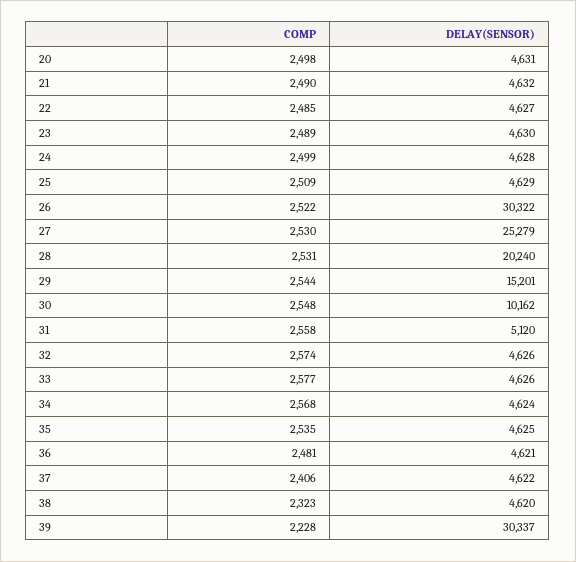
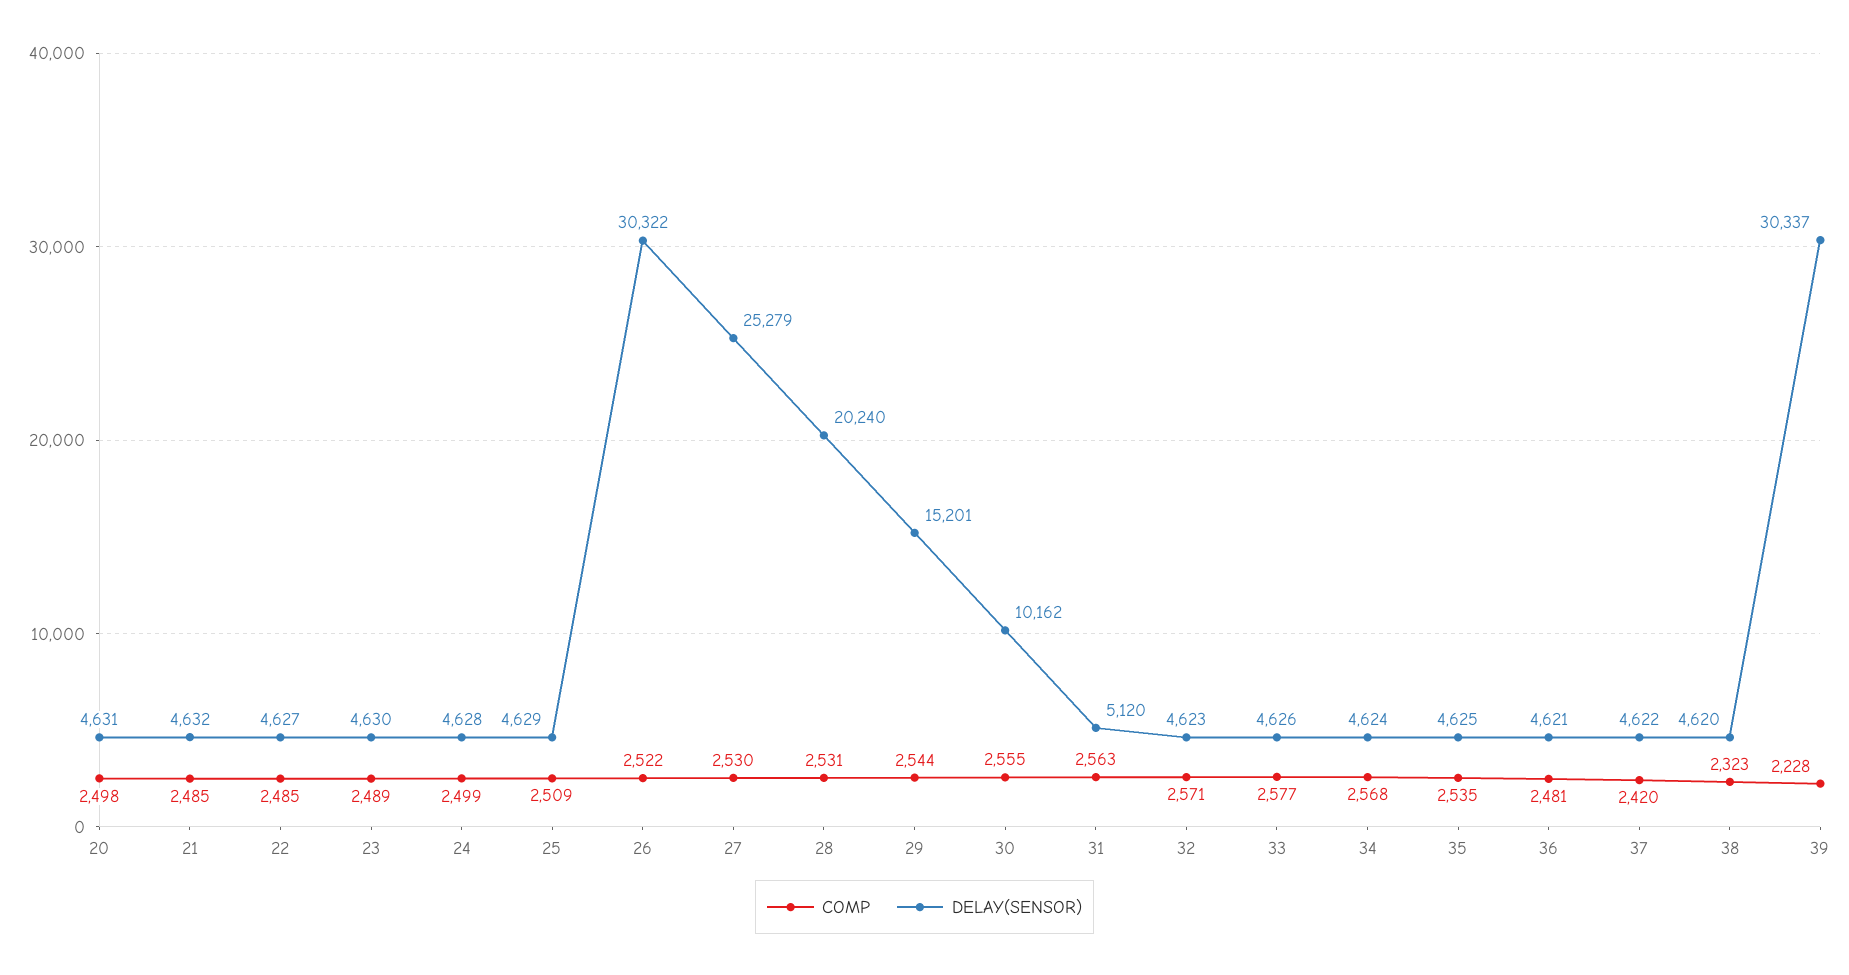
  {
    "COMP": {
      "20": 2498,
-     "21": 2490,
+     "21": 2485,
      "22": 2485,
      "23": 2489,
      "24": 2499,
      "25": 2509,
      "26": 2522,
      "27": 2530,
      "28": 2531,
      "29": 2544,
-     "30": 2548,
+     "30": 2555,
-     "31": 2558,
+     "31": 2563,
-     "32": 2574,
+     "32": 2571,
      "33": 2577,
      "34": 2568,
      "35": 2535,
      "36": 2481,
-     "37": 2406,
+     "37": 2420,
      "38": 2323,
      "39": 2228
    },
    "DELAY(SENSOR)": {
      "20": 4631,
      "21": 4632,
      "22": 4627,
      "23": 4630,
      "24": 4628,
      "25": 4629,
      "26": 30322,
      "27": 25279,
      "28": 20240,
      "29": 15201,
      "30": 10162,
      "31": 5120,
-     "32": 4626,
+     "32": 4623,
      "33": 4626,
      "34": 4624,
      "35": 4625,
      "36": 4621,
      "37": 4622,
      "38": 4620,
      "39": 30337
    }
  }

